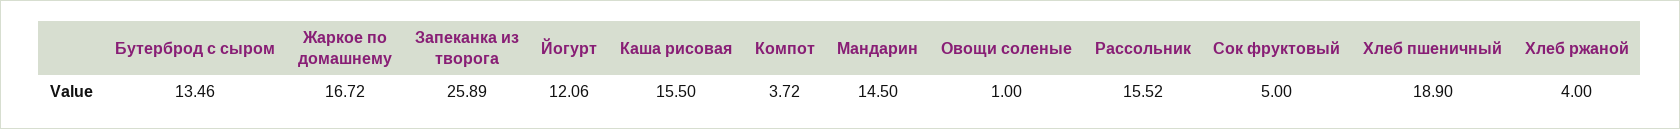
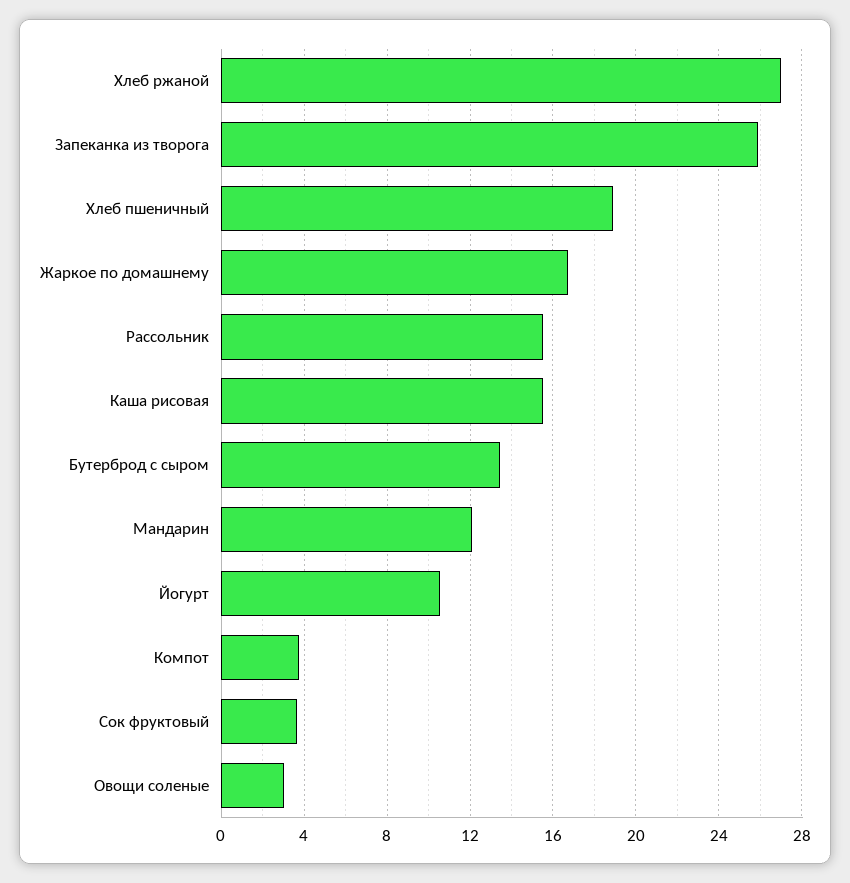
  {
    "Бутерброд с сыром": 13.46,
    "Жаркое по домашнему": 16.72,
    "Запеканка из творога": 25.89,
-   "Йогурт": 12.06,
+   "Йогурт": 10.5,
    "Каша рисовая": 15.5,
    "Компот": 3.72,
-   "Мандарин": 14.5,
+   "Мандарин": 12,
-   "Овощи соленые": 1,
+   "Овощи соленые": 3,
    "Рассольник": 15.52,
-   "Сок фруктовый": 5,
+   "Сок фруктовый": 3.5,
    "Хлеб пшеничный": 18.9,
-   "Хлеб ржаной": 4
+   "Хлеб ржаной": 27
  }

